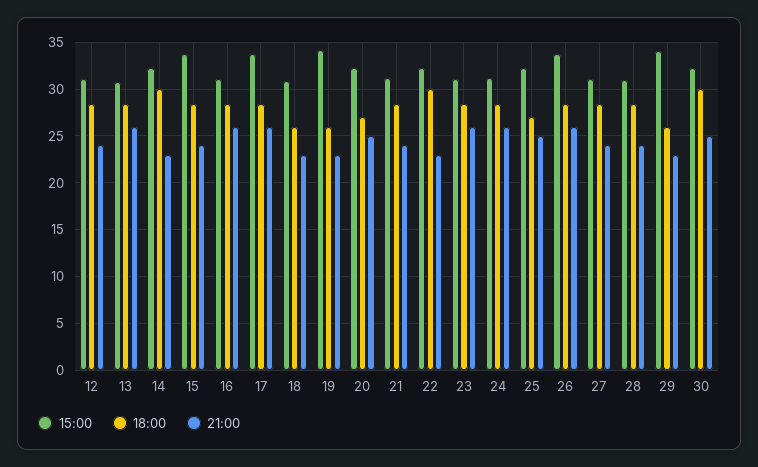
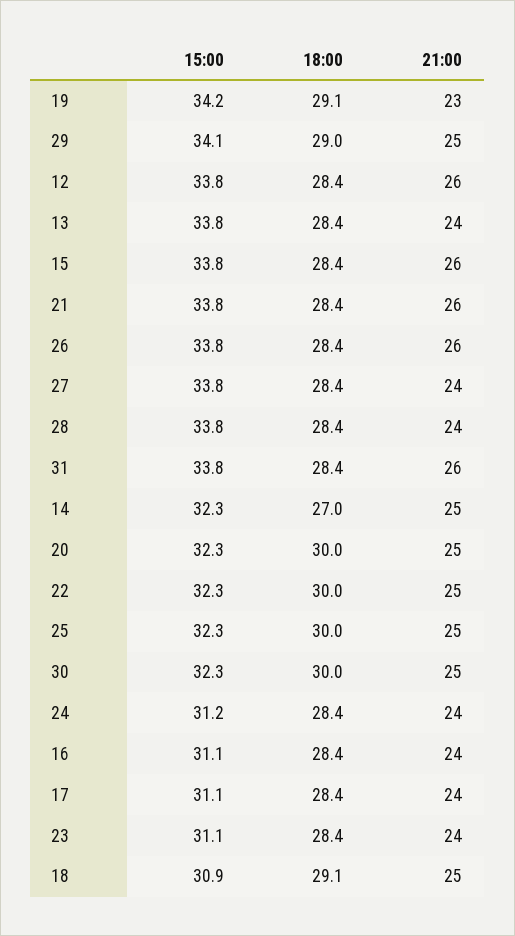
  {
    "15:00": {
-     "12": 31,
+     "12": 33.8,
-     "13": 31,
+     "13": 33.8,
      "14": 32.3,
      "15": 33.8,
      "16": 31.1,
-     "17": 34,
+     "17": 31.1,
      "18": 30.9,
      "19": 34.2,
      "20": 32.3,
-     "21": 31,
+     "21": 33.8,
      "22": 32.3,
      "23": 31.1,
      "24": 31.2,
      "25": 32.3,
      "26": 33.8,
-     "27": 31,
+     "27": 33.8,
-     "28": 31,
+     "28": 33.8,
      "29": 34.1,
-     "30": 32.3
+     "30": 32.3,
+     "31": 33.8
    },
    "18:00": {
      "12": 28.4,
      "13": 28.4,
-     "14": 30,
+     "14": 27,
      "15": 28.4,
      "16": 28.4,
      "17": 28.4,
-     "18": 26,
+     "18": 29.1,
-     "19": 26,
+     "19": 29.1,
-     "20": 27,
+     "20": 30,
      "21": 28.4,
      "22": 30,
      "23": 28.4,
      "24": 28.4,
-     "25": 27,
+     "25": 30,
      "26": 28.4,
      "27": 28.4,
      "28": 28.4,
-     "29": 26,
+     "29": 29,
-     "30": 30
+     "30": 30,
+     "31": 28.4
    },
    "21:00": {
-     "12": 24,
+     "12": 26,
-     "13": 26,
+     "13": 24,
-     "14": 23,
+     "14": 25,
-     "15": 24,
+     "15": 26,
-     "16": 26,
+     "16": 24,
-     "17": 26,
+     "17": 24,
-     "18": 23,
+     "18": 25,
      "19": 23,
      "20": 25,
-     "21": 24,
+     "21": 26,
-     "22": 23,
+     "22": 25,
-     "23": 26,
+     "23": 24,
-     "24": 26,
+     "24": 24,
      "25": 25,
      "26": 26,
      "27": 24,
      "28": 24,
-     "29": 23,
+     "29": 25,
-     "30": 25
+     "30": 25,
+     "31": 26
    }
  }

